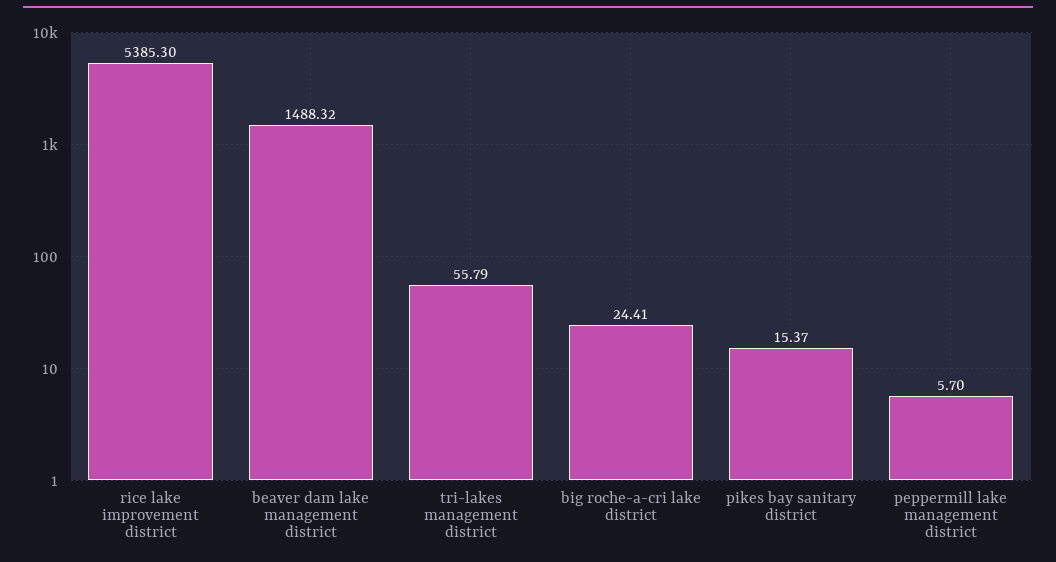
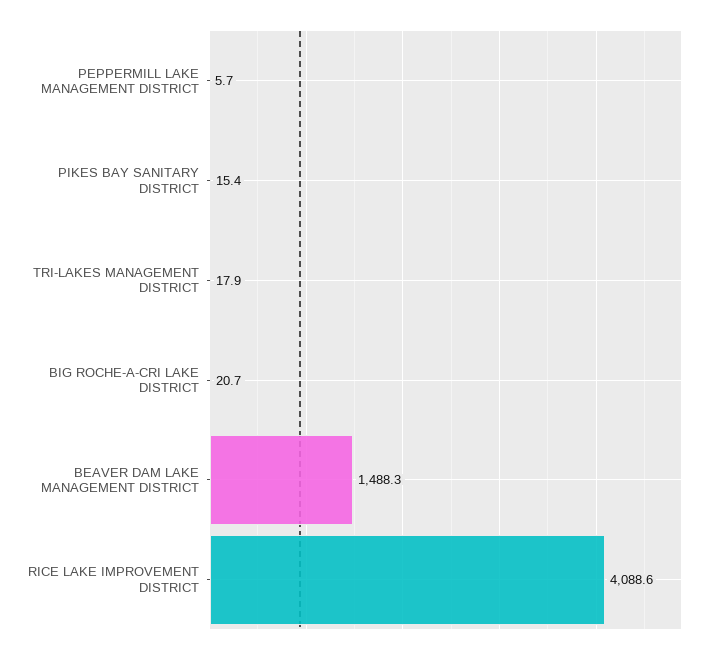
  {
-   "rice lake improvement district": 5385.3,
+   "rice lake improvement district": 4088.6,
    "beaver dam lake management district": 1488.32,
-   "tri-lakes management district": 55.79,
+   "tri-lakes management district": 17.9,
-   "big roche-a-cri lake district": 24.41,
+   "big roche-a-cri lake district": 20.7,
    "pikes bay sanitary district": 15.37,
    "peppermill lake management district": 5.7
  }

